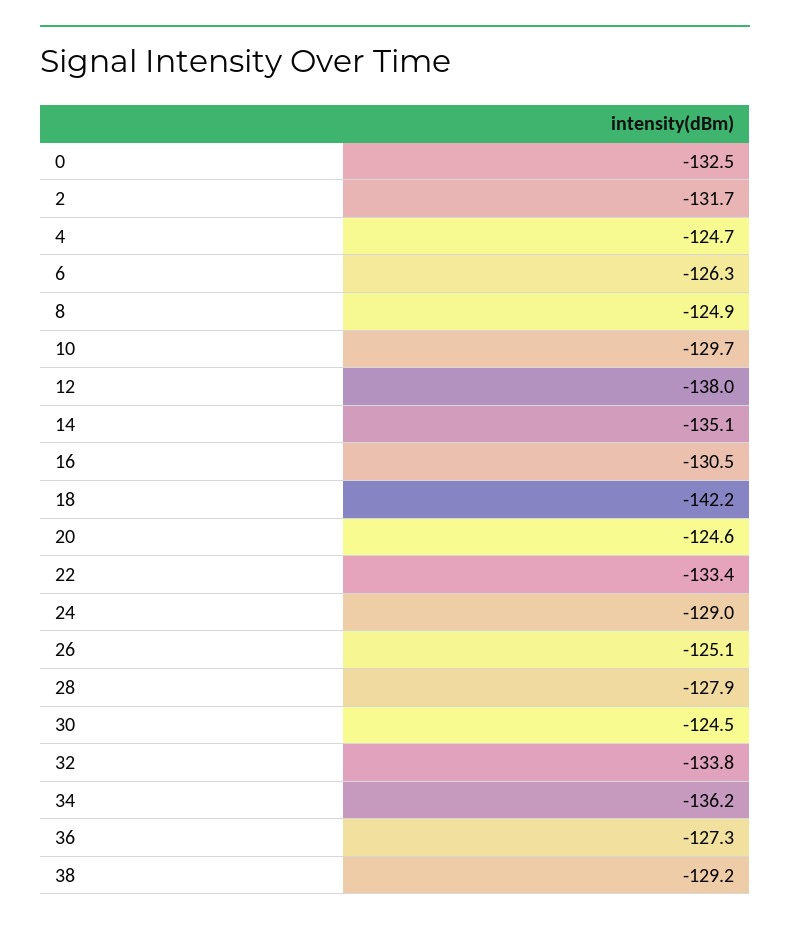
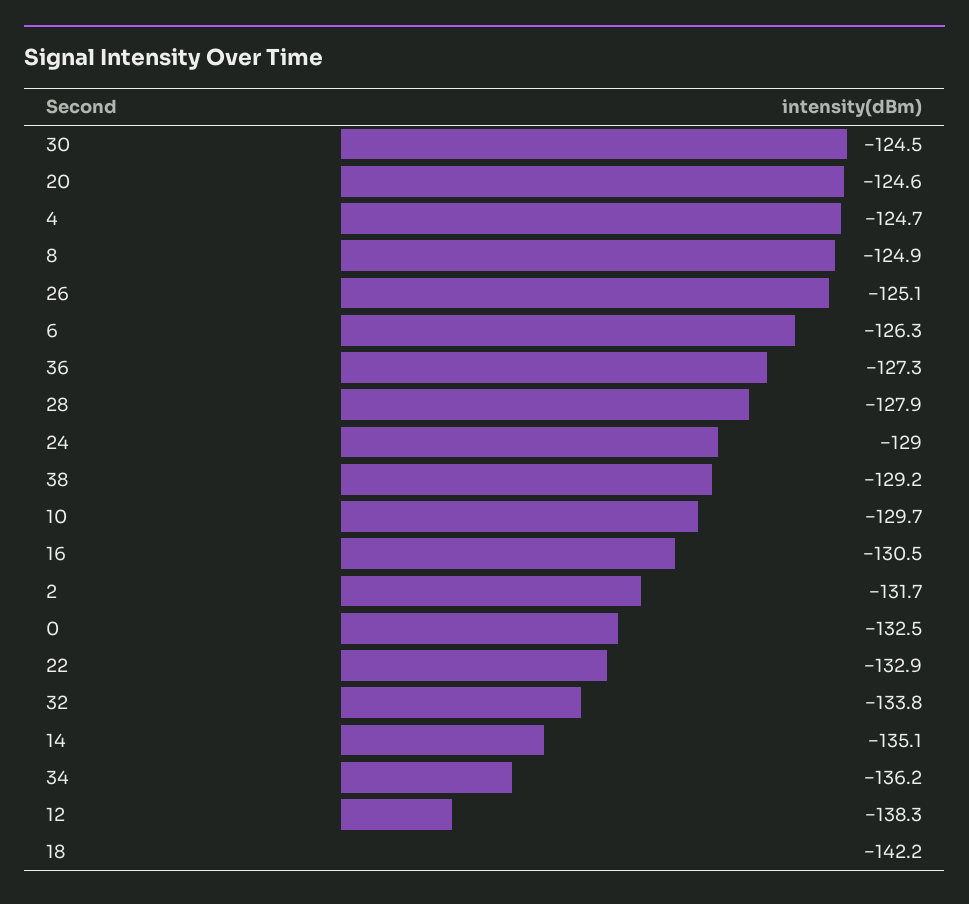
  {
    "0": -132.5,
    "2": -131.7,
    "4": -124.7,
    "6": -126.3,
    "8": -124.9,
    "10": -129.7,
-   "12": -138,
+   "12": -138.3,
    "14": -135.1,
    "16": -130.5,
    "18": -142.2,
    "20": -124.6,
-   "22": -133.4,
+   "22": -132.9,
    "24": -129,
    "26": -125.1,
    "28": -127.9,
    "30": -124.5,
    "32": -133.8,
    "34": -136.2,
    "36": -127.3,
    "38": -129.2
  }

